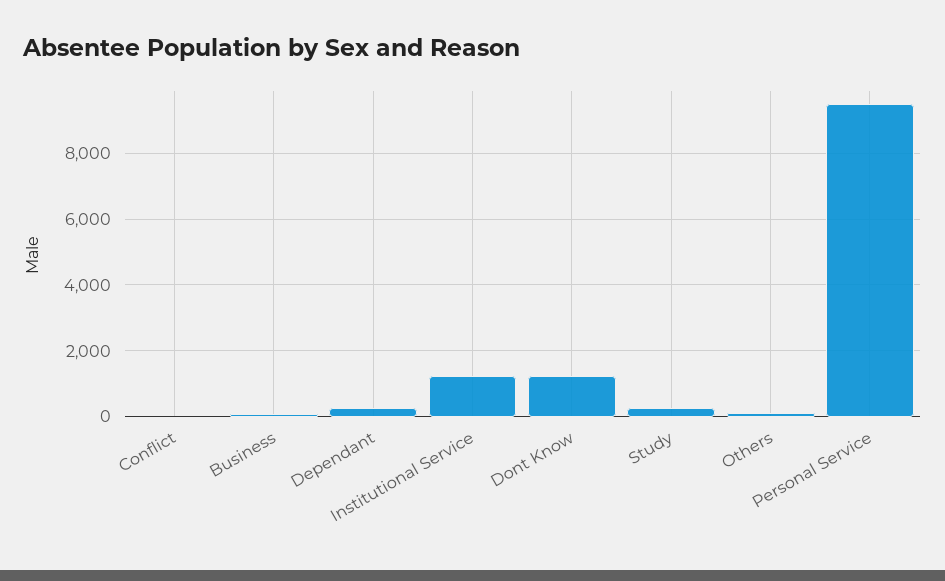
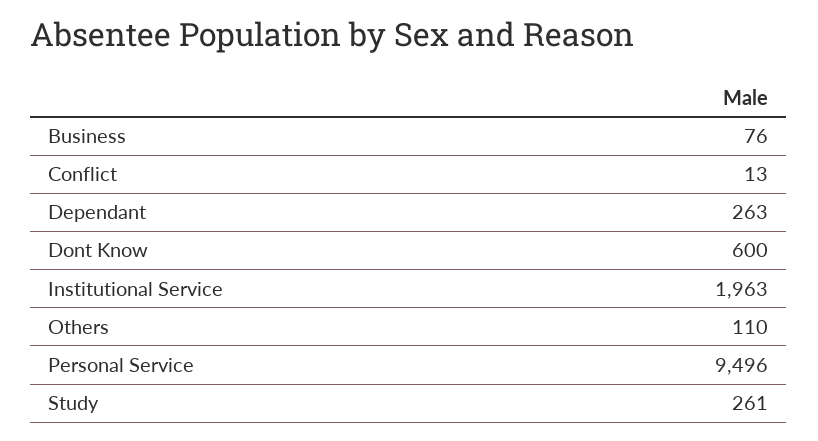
  {
    "Conflict": 13,
    "Business": 76,
    "Dependant": 263,
-   "Institutional Service": 1200,
+   "Institutional Service": 1963,
-   "Dont Know": 1200,
+   "Dont Know": 600,
    "Study": 261,
    "Others": 110,
    "Personal Service": 9496
  }

